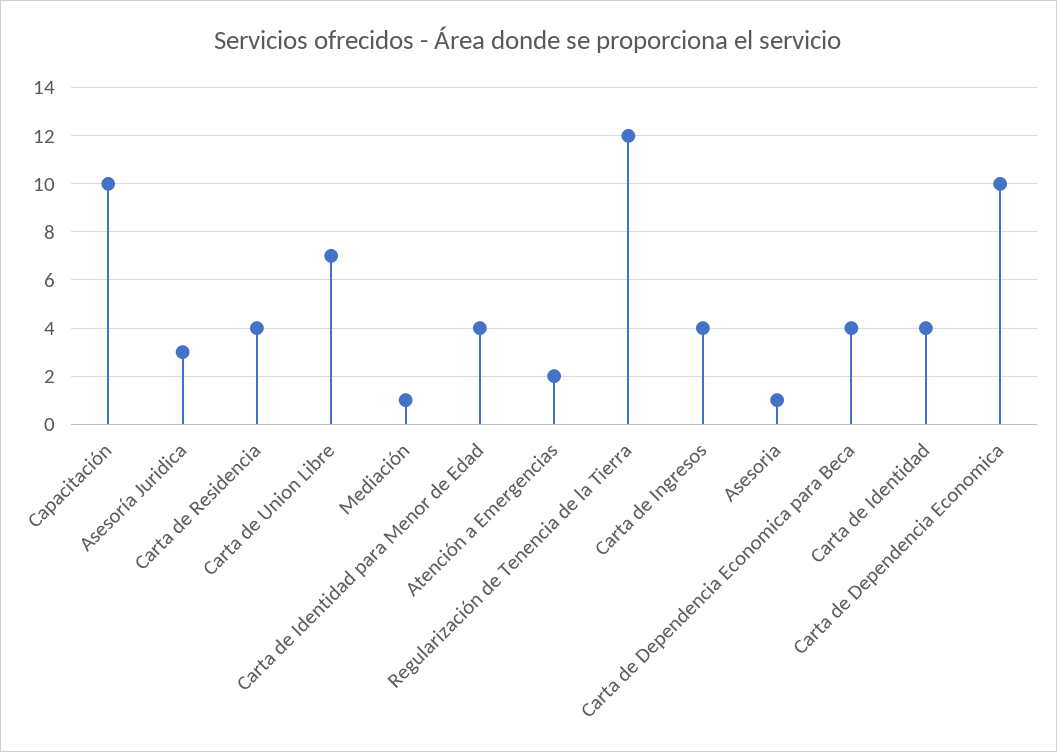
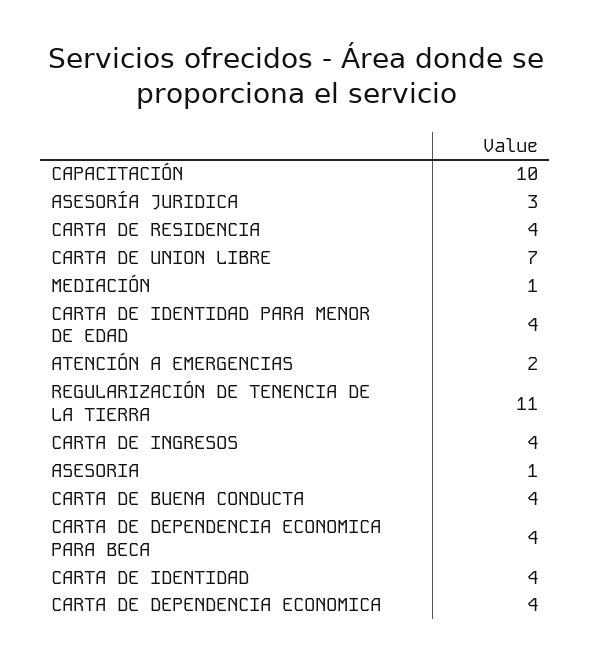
  {
    "Capacitación": 10,
    "Asesoría Juridica": 3,
    "Carta de Residencia": 4,
    "Carta de Union Libre": 7,
    "Mediación": 1,
    "Carta de Identidad para Menor de Edad": 4,
    "Atención a Emergencias": 2,
-   "Regularización de Tenencia de la Tierra": 12,
+   "Regularización de Tenencia de la Tierra": 11,
    "Carta de Ingresos": 4,
    "Asesoria": 1,
    "Carta de Dependencia Economica para Beca": 4,
    "Carta de Identidad": 4,
-   "Carta de Dependencia Economica": 10
+   "Carta de Dependencia Economica": 4,
+   "CARTA DE BUENA CONDUCTA": 4
  }

